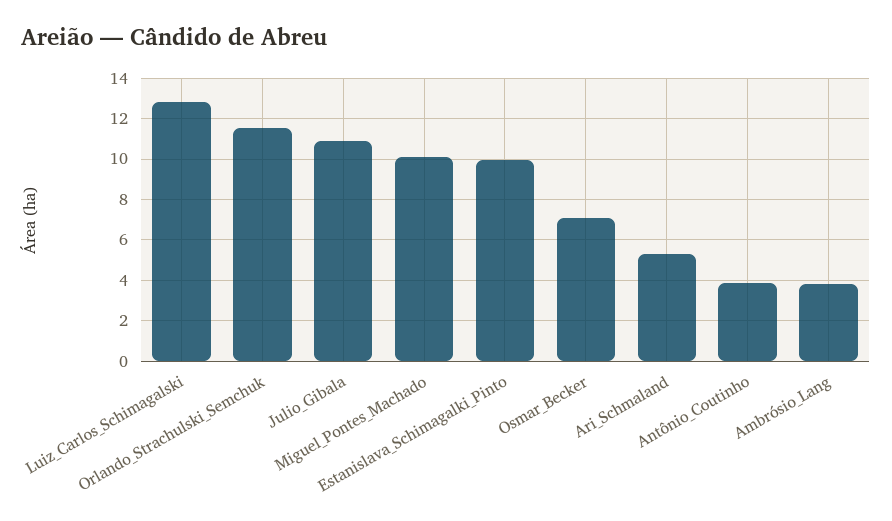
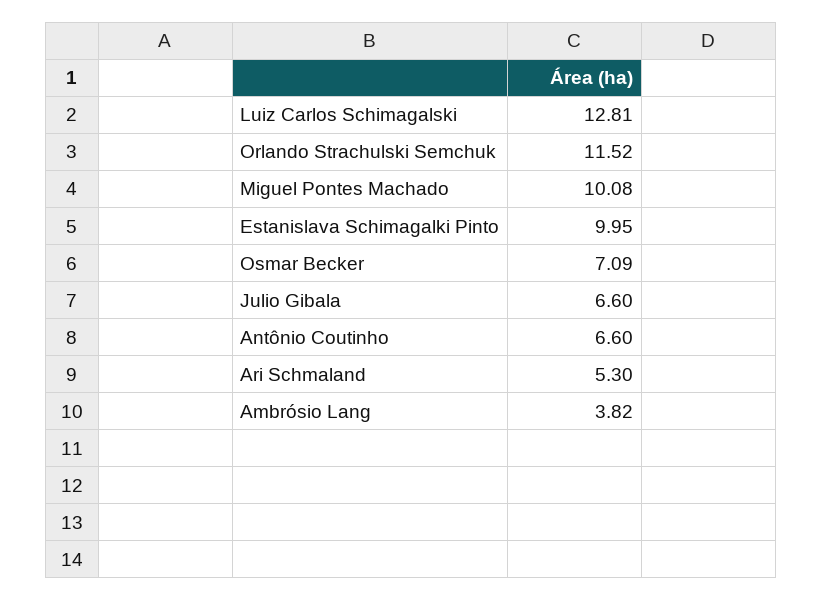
  {
    "Luiz_Carlos_Schimagalski": 12.81,
    "Orlando_Strachulski_Semchuk": 11.52,
-   "Julio_Gibala": 11,
+   "Julio_Gibala": 6.6,
    "Miguel_Pontes_Machado": 10.08,
    "Estanislava_Schimagalki_Pinto": 9.95,
    "Osmar_Becker": 7.09,
    "Ari_Schmaland": 5.3,
-   "Antônio_Coutinho": 4,
+   "Antônio_Coutinho": 6.6,
    "Ambrósio_Lang": 3.82
  }

